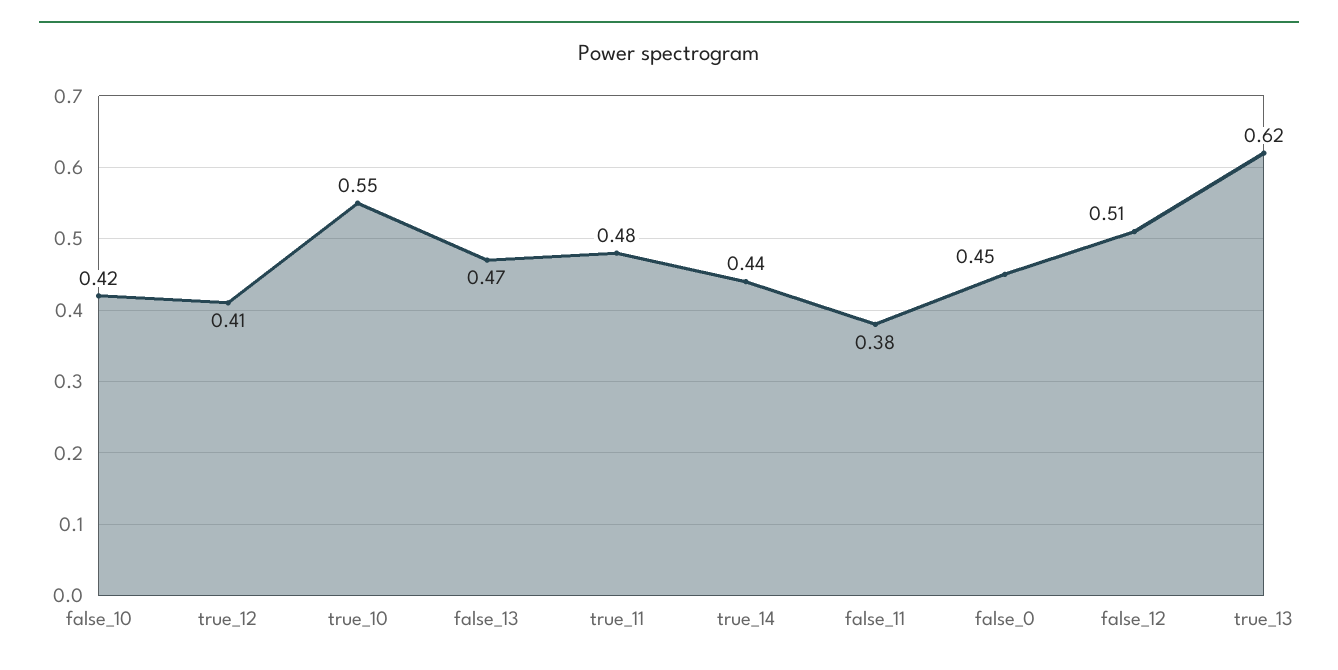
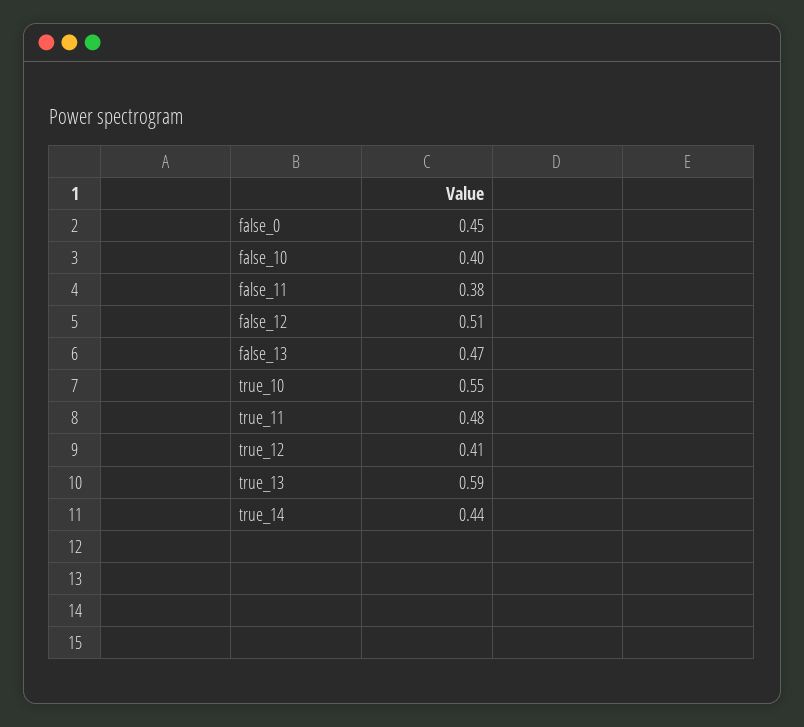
  {
-   "false_10": 0.42,
+   "false_10": 0.4,
    "true_12": 0.41,
    "true_10": 0.55,
    "false_13": 0.47,
    "true_11": 0.48,
    "true_14": 0.44,
    "false_11": 0.38,
    "false_0": 0.45,
    "false_12": 0.51,
-   "true_13": 0.62
+   "true_13": 0.59
  }

